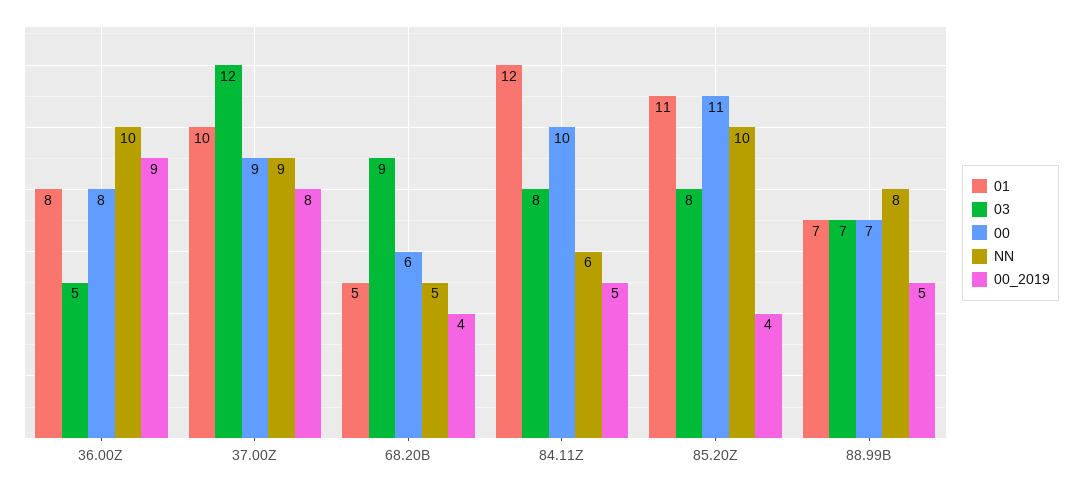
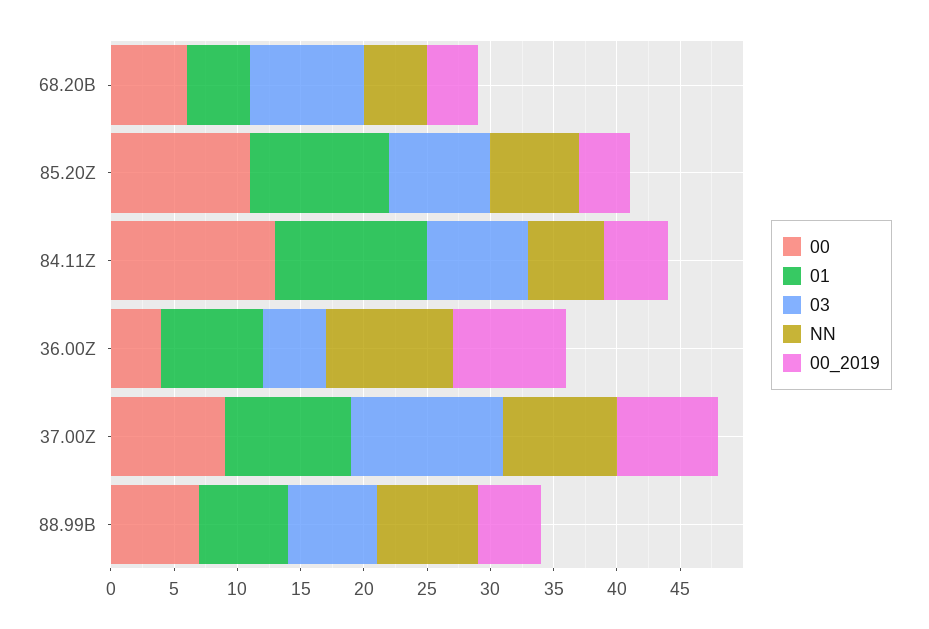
  {
    "01": {
      "36.00Z": 8,
      "37.00Z": 10,
      "68.20B": 5,
      "84.11Z": 12,
      "85.20Z": 11,
      "88.99B": 7
    },
    "03": {
      "36.00Z": 5,
      "37.00Z": 12,
      "68.20B": 9,
      "84.11Z": 8,
      "85.20Z": 8,
      "88.99B": 7
    },
    "00": {
-     "36.00Z": 8,
+     "36.00Z": 4,
      "37.00Z": 9,
      "68.20B": 6,
-     "84.11Z": 10,
+     "84.11Z": 13,
      "85.20Z": 11,
      "88.99B": 7
    },
    "NN": {
      "36.00Z": 10,
      "37.00Z": 9,
      "68.20B": 5,
      "84.11Z": 6,
-     "85.20Z": 10,
+     "85.20Z": 7,
      "88.99B": 8
    },
    "00_2019": {
      "36.00Z": 9,
      "37.00Z": 8,
      "68.20B": 4,
      "84.11Z": 5,
      "85.20Z": 4,
      "88.99B": 5
    }
  }

